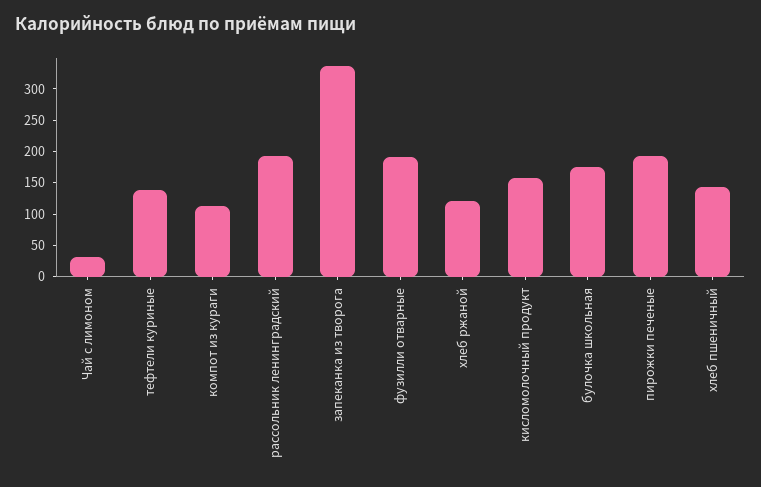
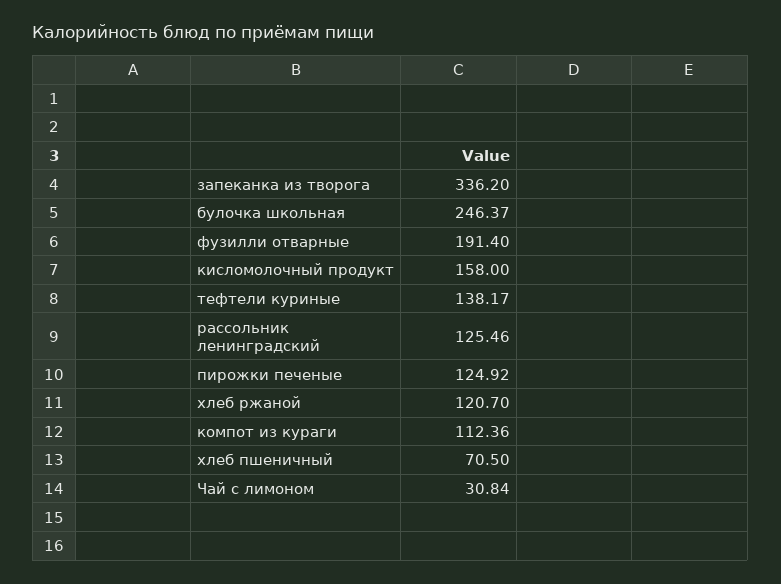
  {
    "Чай с лимоном": 30.84,
    "тефтели куриные": 138.17,
    "компот из кураги": 112.36,
-   "рассольник ленинградский": 200,
+   "рассольник ленинградский": 125.46,
    "запеканка из творога": 336.2,
    "фузилли отварные": 191.4,
    "хлеб ржаной": 120.7,
    "кисломолочный продукт": 158,
-   "булочка школьная": 175,
+   "булочка школьная": 246.37,
-   "пирожки печеные": 200,
+   "пирожки печеные": 124.92,
-   "хлеб пшеничный": 150
+   "хлеб пшеничный": 70.5
  }

